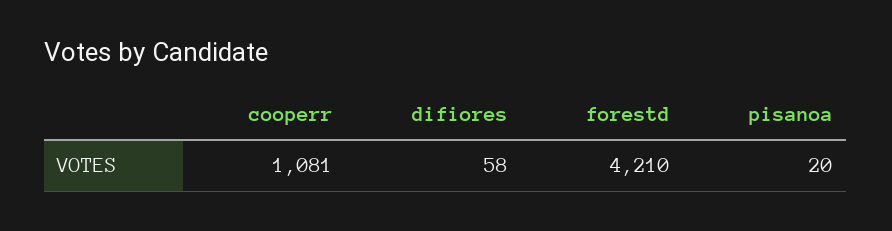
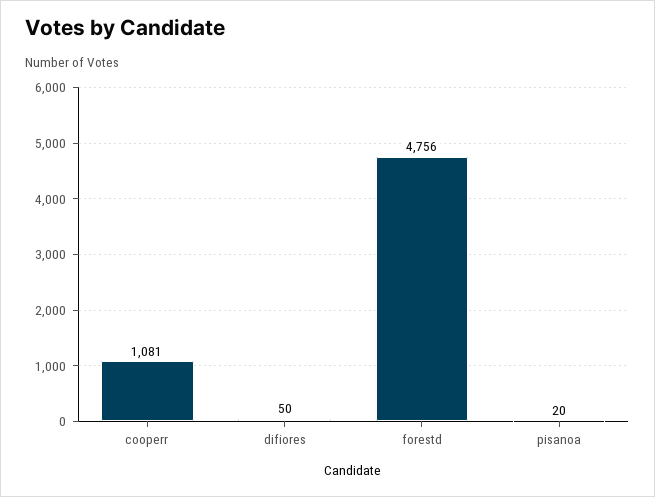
  {
    "cooperr": 1081,
-   "difiores": 58,
+   "difiores": 50,
-   "forestd": 4210,
+   "forestd": 4756,
    "pisanoa": 20
  }

